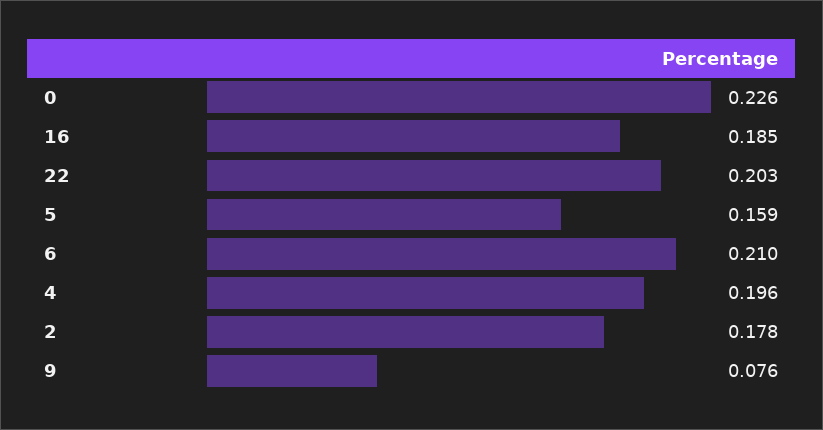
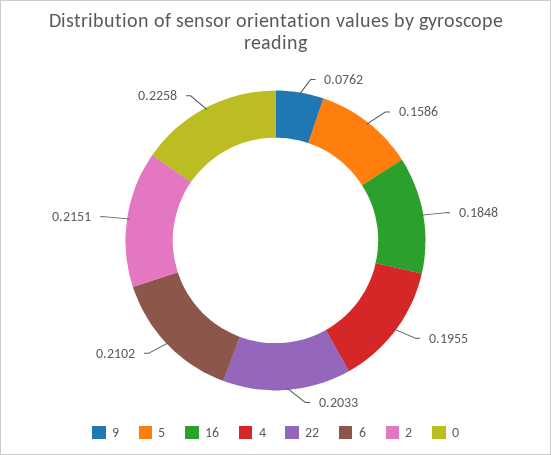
  {
    "0": 0.2258,
    "16": 0.1848,
    "22": 0.2033,
    "5": 0.1586,
    "6": 0.2102,
    "4": 0.1955,
-   "2": 0.178,
+   "2": 0.2151,
    "9": 0.0762
  }

